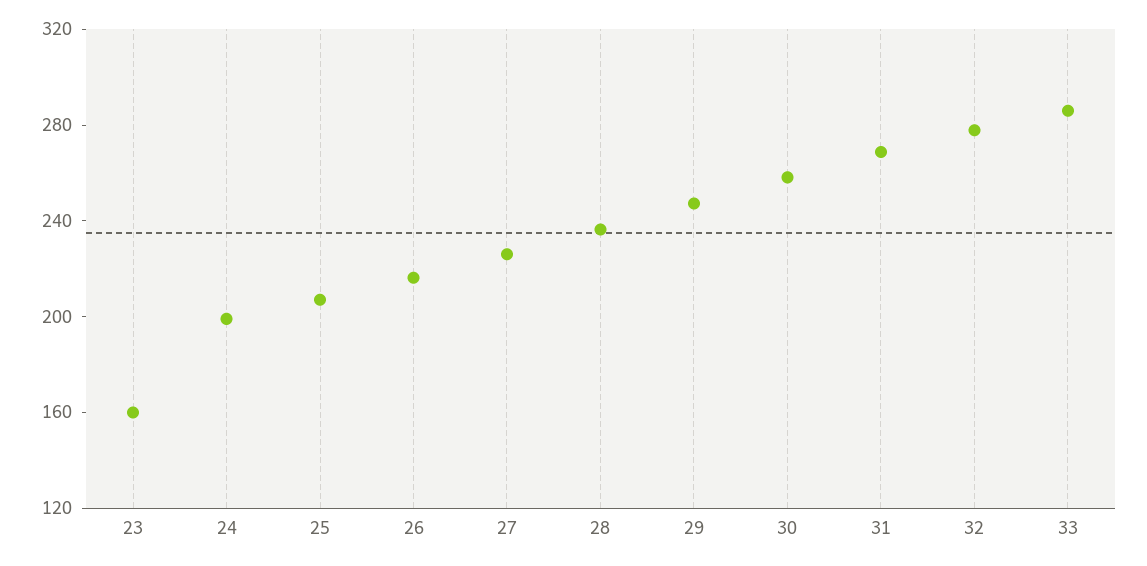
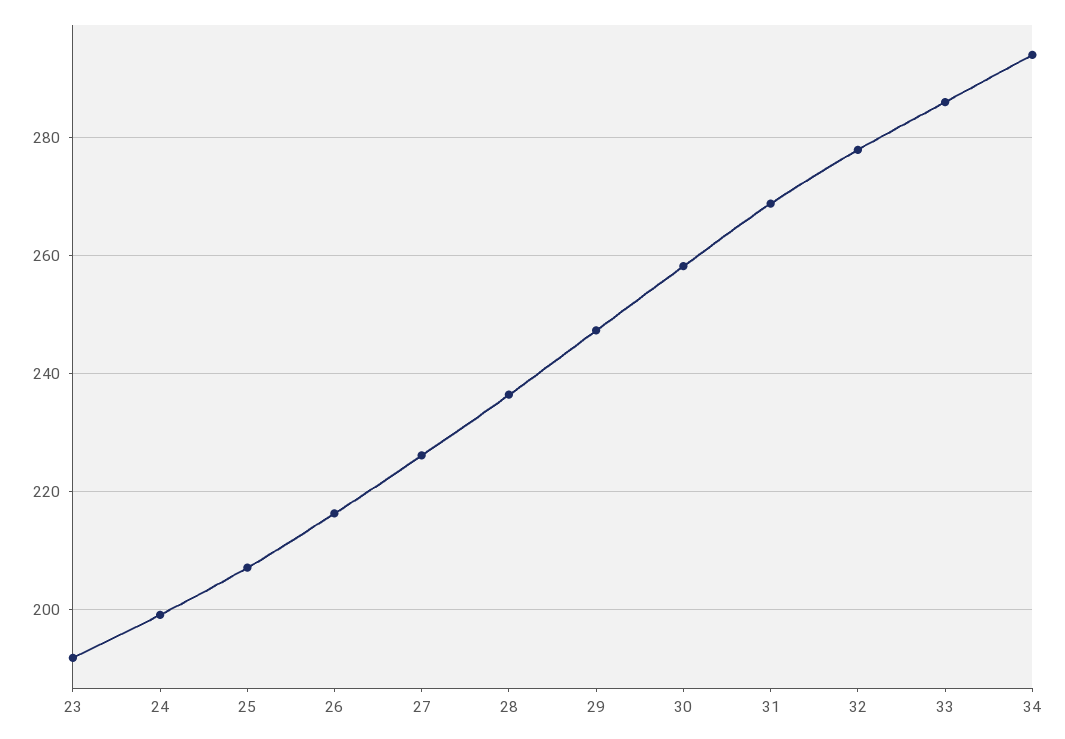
  {
-   "23": 160,
+   "23": 192,
    "24": 200,
    "25": 208,
    "26": 216,
    "27": 226,
    "28": 236,
    "29": 248,
    "30": 258,
    "31": 268,
    "32": 278,
-   "33": 286
+   "33": 286,
+   "34": 294
  }

